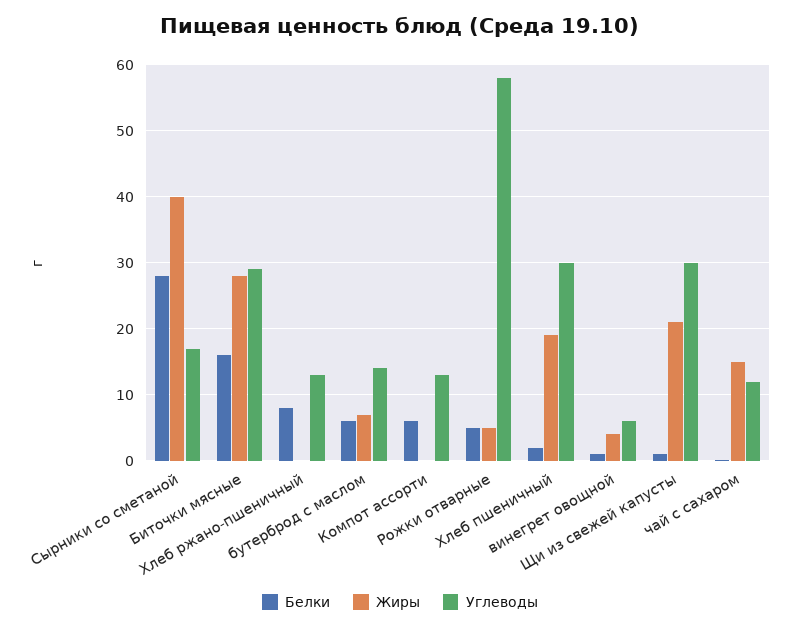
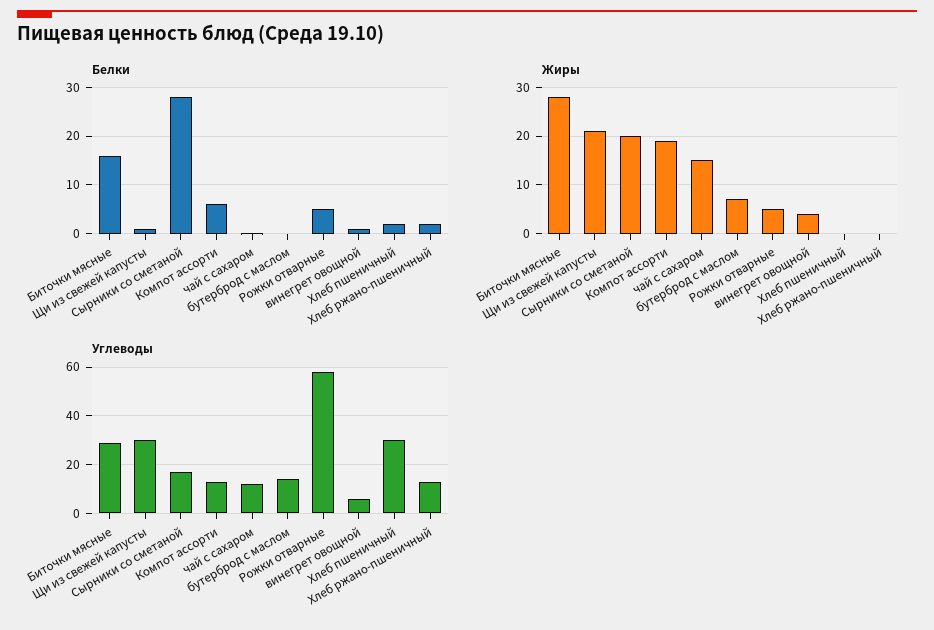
  {
    "Белки": {
      "Сырники со сметаной": 28,
      "Биточки мясные": 16,
-     "Хлеб ржано-пшеничный": 8,
+     "Хлеб ржано-пшеничный": 2,
-     "бутерброд с маслом": 6,
+     "бутерброд с маслом": 0,
      "Компот ассорти": 6,
      "Рожки отварные": 5,
      "Хлеб пшеничный": 2,
      "винегрет овощной": 1,
      "Щи из свежей капусты": 1,
      "чай с сахаром": 0
    },
    "Жиры": {
-     "Сырники со сметаной": 40,
+     "Сырники со сметаной": 20,
      "Биточки мясные": 28,
      "Хлеб ржано-пшеничный": 0,
      "бутерброд с маслом": 7,
-     "Компот ассорти": 0,
+     "Компот ассорти": 20,
      "Рожки отварные": 5,
-     "Хлеб пшеничный": 19,
+     "Хлеб пшеничный": 0,
      "винегрет овощной": 4,
      "Щи из свежей капусты": 21,
      "чай с сахаром": 15
    },
    "Углеводы": {
      "Сырники со сметаной": 17,
      "Биточки мясные": 29,
      "Хлеб ржано-пшеничный": 13,
      "бутерброд с маслом": 14,
      "Компот ассорти": 13,
      "Рожки отварные": 58,
      "Хлеб пшеничный": 30,
      "винегрет овощной": 6,
      "Щи из свежей капусты": 30,
      "чай с сахаром": 12
    }
  }

